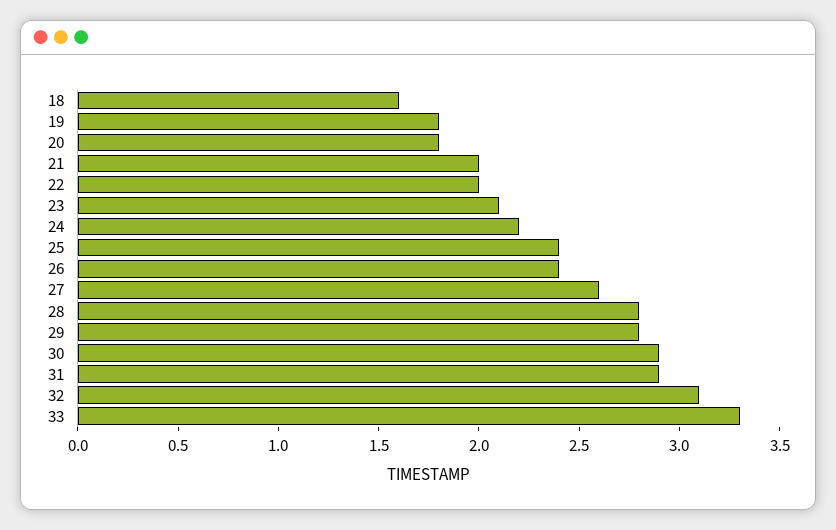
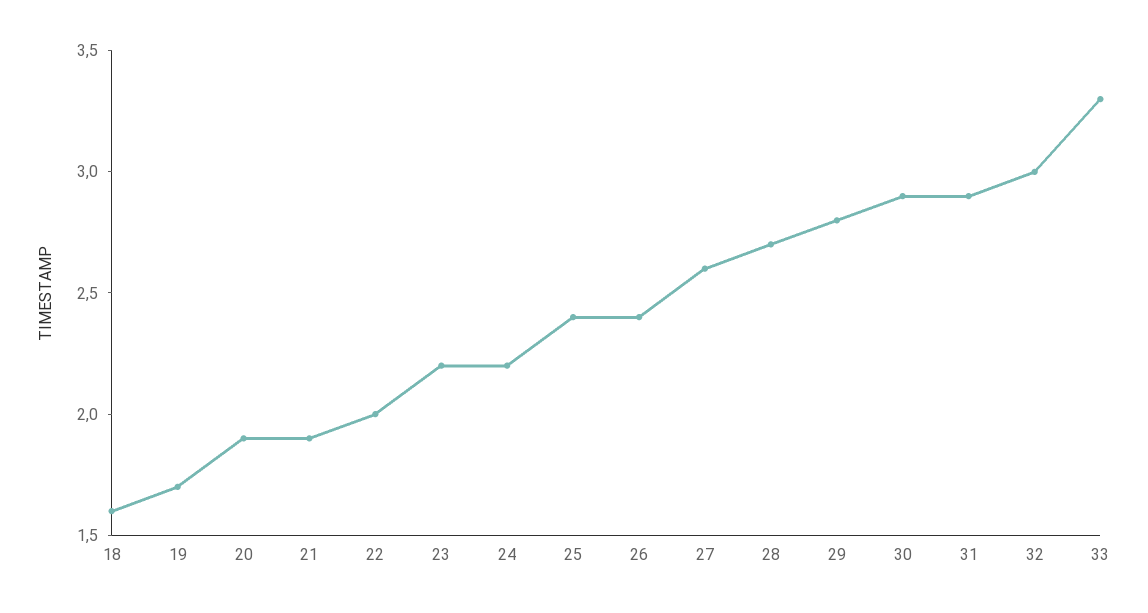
  {
    "18": 1.6,
-   "19": 1.8,
+   "19": 1.7,
-   "20": 1.8,
+   "20": 1.9,
-   "21": 2,
+   "21": 1.9,
    "22": 2,
-   "23": 2.1,
+   "23": 2.2,
    "24": 2.2,
    "25": 2.4,
    "26": 2.4,
    "27": 2.6,
-   "28": 2.8,
+   "28": 2.7,
    "29": 2.8,
    "30": 2.9,
    "31": 2.9,
-   "32": 3.1,
+   "32": 3,
    "33": 3.3
  }

